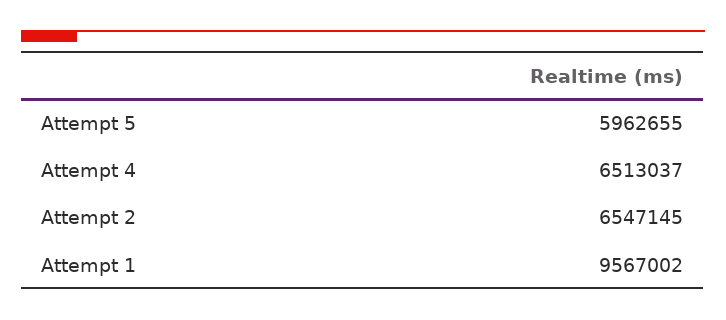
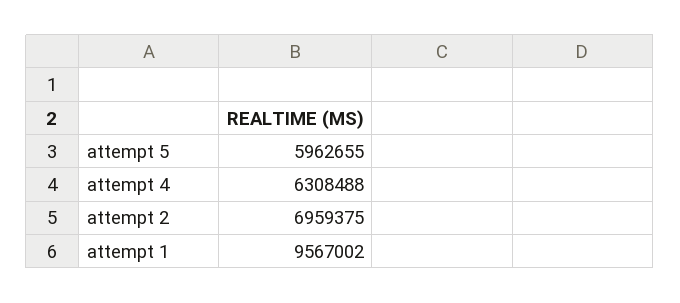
  {
    "Attempt 5": 5962655,
-   "Attempt 4": 6513037,
+   "Attempt 4": 6308488,
-   "Attempt 2": 6547145,
+   "Attempt 2": 6959375,
    "Attempt 1": 9567002
  }

